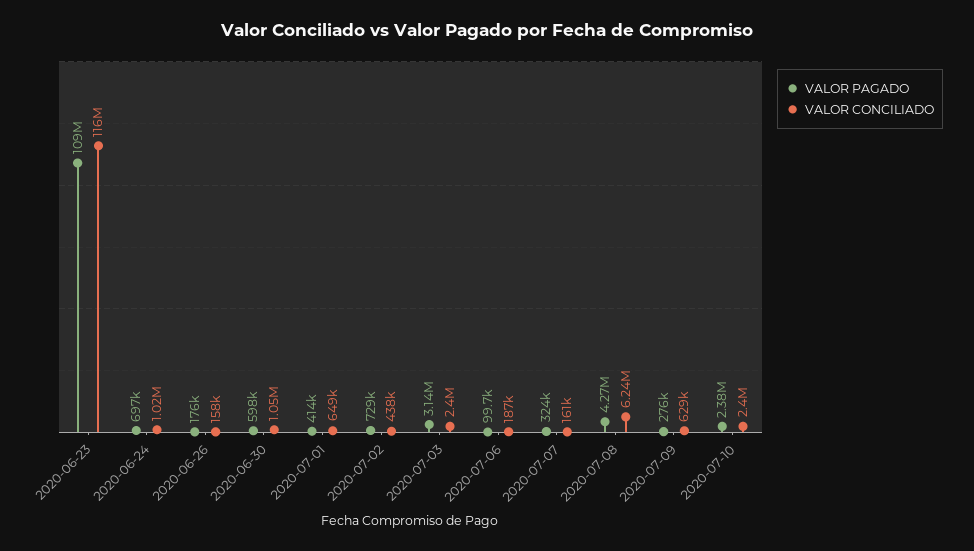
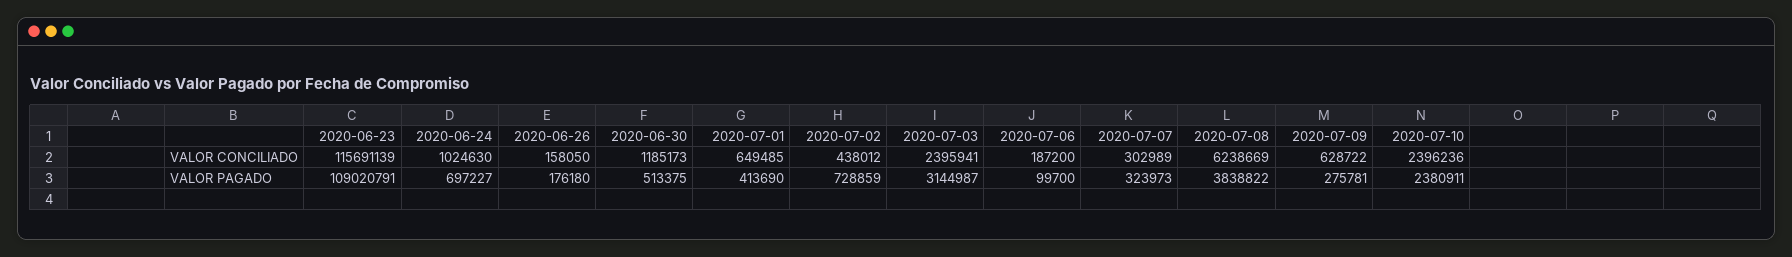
  {
    "VALOR PAGADO": {
      "2020-06-23": 109020791,
      "2020-06-24": 697227,
      "2020-06-26": 176180,
-     "2020-06-30": 598000,
+     "2020-06-30": 513375,
      "2020-07-01": 413690,
      "2020-07-02": 728859,
      "2020-07-03": 3144987,
      "2020-07-06": 99700,
      "2020-07-07": 323973,
-     "2020-07-08": 4270000,
+     "2020-07-08": 3838822,
      "2020-07-09": 275781,
      "2020-07-10": 2380911
    },
    "VALOR CONCILIADO": {
      "2020-06-23": 115691139,
      "2020-06-24": 1024630,
      "2020-06-26": 158050,
-     "2020-06-30": 1050000,
+     "2020-06-30": 1185173,
      "2020-07-01": 649485,
      "2020-07-02": 438012,
      "2020-07-03": 2395941,
      "2020-07-06": 187200,
-     "2020-07-07": 161000,
+     "2020-07-07": 302989,
      "2020-07-08": 6238669,
      "2020-07-09": 628722,
      "2020-07-10": 2396236
    }
  }

